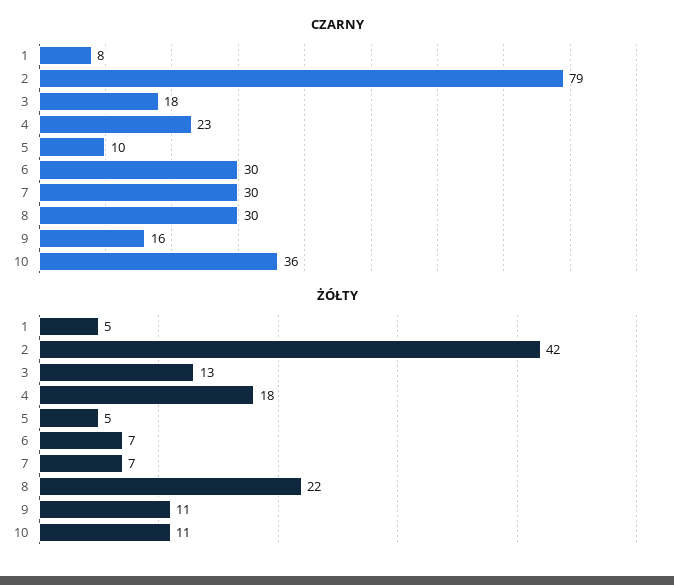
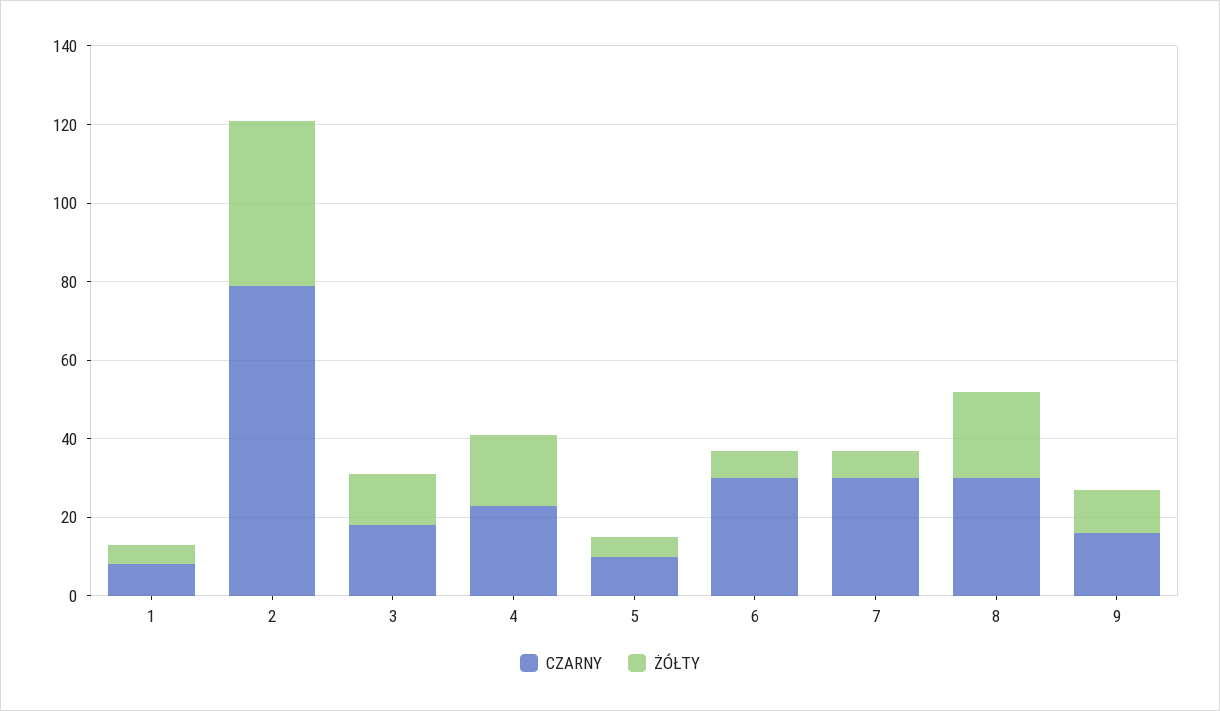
  {
    "CZARNY": {
      "1": 8,
      "2": 79,
      "3": 18,
      "4": 23,
      "5": 10,
      "6": 30,
      "7": 30,
      "8": 30,
-     "9": 16,
+     "9": 16
-     "10": 36
    },
    "ŻÓŁTY": {
      "1": 5,
      "2": 42,
      "3": 13,
      "4": 18,
      "5": 5,
      "6": 7,
      "7": 7,
      "8": 22,
-     "9": 11,
+     "9": 11
-     "10": 11
    }
  }

